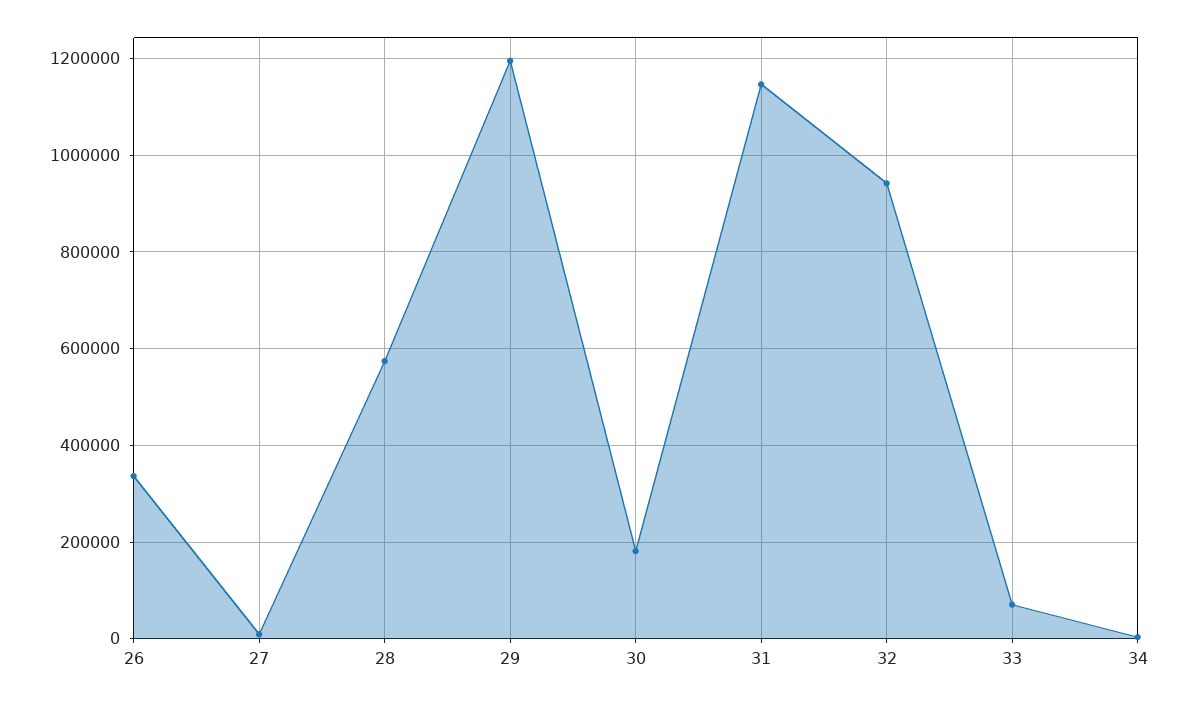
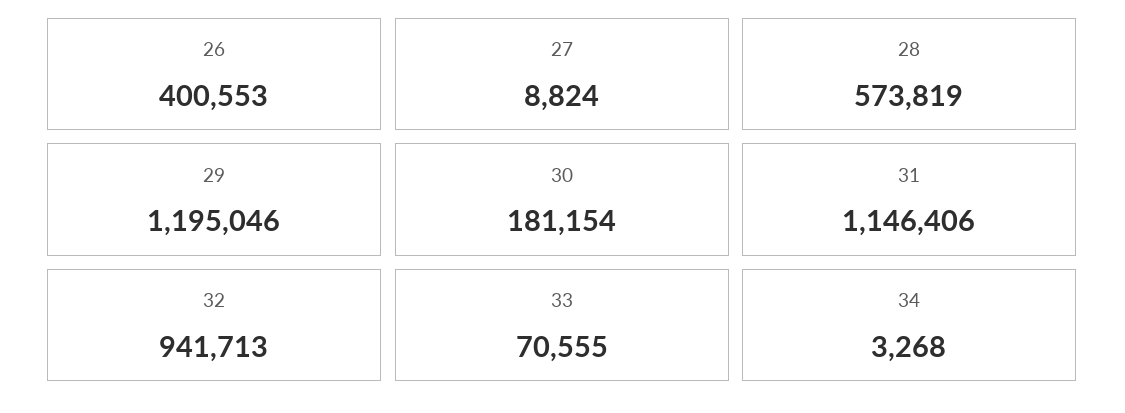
  {
-   "26": 340000,
+   "26": 400553,
    "27": 8824,
    "28": 573819,
    "29": 1195046,
    "30": 181154,
    "31": 1146406,
    "32": 941713,
    "33": 70555,
    "34": 3268
  }

